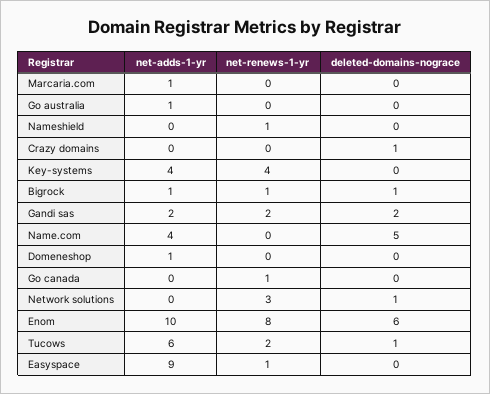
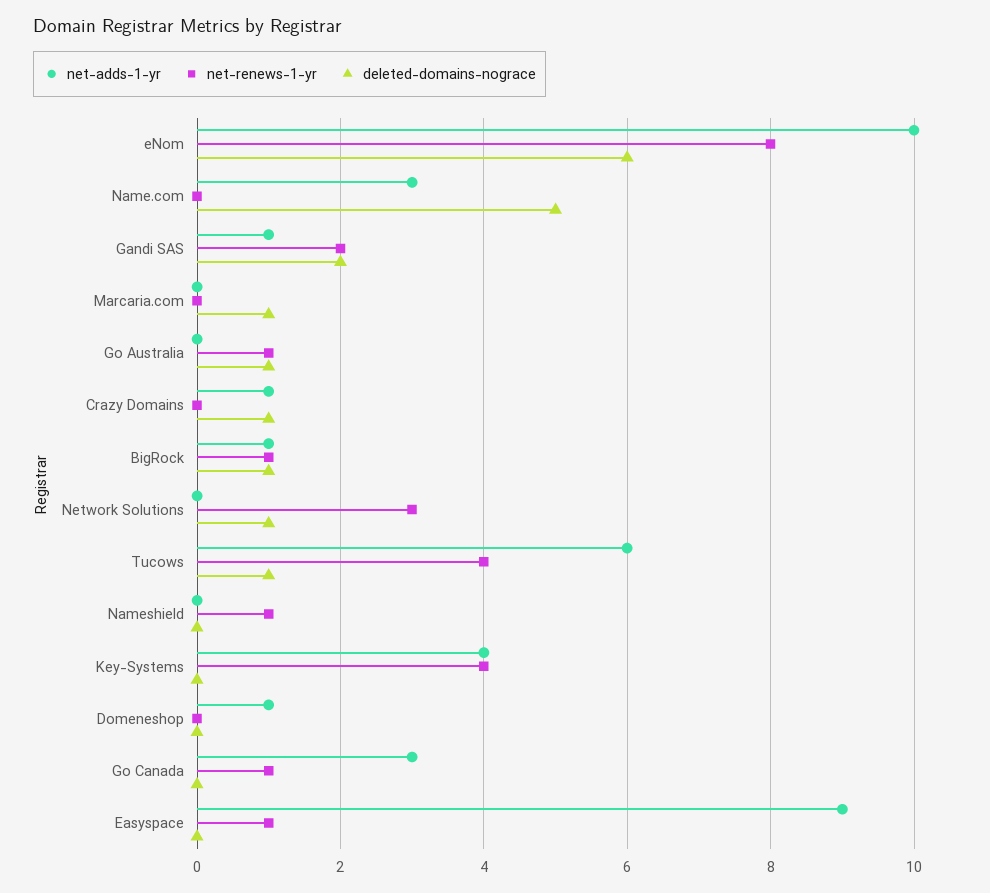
  {
    "net-adds-1-yr": {
-     "Marcaria.com": 1,
+     "Marcaria.com": 0,
-     "Go australia": 1,
+     "Go australia": 0,
      "Nameshield": 0,
-     "Crazy domains": 0,
+     "Crazy domains": 1,
      "Key-systems": 4,
      "Bigrock": 1,
-     "Gandi sas": 2,
+     "Gandi sas": 1,
-     "Name.com": 4,
+     "Name.com": 3,
      "Domeneshop": 1,
-     "Go canada": 0,
+     "Go canada": 3,
      "Network solutions": 0,
      "Enom": 10,
      "Tucows": 6,
      "Easyspace": 9
    },
    "net-renews-1-yr": {
      "Marcaria.com": 0,
-     "Go australia": 0,
+     "Go australia": 1,
      "Nameshield": 1,
      "Crazy domains": 0,
      "Key-systems": 4,
      "Bigrock": 1,
      "Gandi sas": 2,
      "Name.com": 0,
      "Domeneshop": 0,
      "Go canada": 1,
      "Network solutions": 3,
      "Enom": 8,
-     "Tucows": 2,
+     "Tucows": 4,
      "Easyspace": 1
    },
    "deleted-domains-nograce": {
-     "Marcaria.com": 0,
+     "Marcaria.com": 1,
-     "Go australia": 0,
+     "Go australia": 1,
      "Nameshield": 0,
      "Crazy domains": 1,
      "Key-systems": 0,
      "Bigrock": 1,
      "Gandi sas": 2,
      "Name.com": 5,
      "Domeneshop": 0,
      "Go canada": 0,
      "Network solutions": 1,
      "Enom": 6,
      "Tucows": 1,
      "Easyspace": 0
    }
  }

